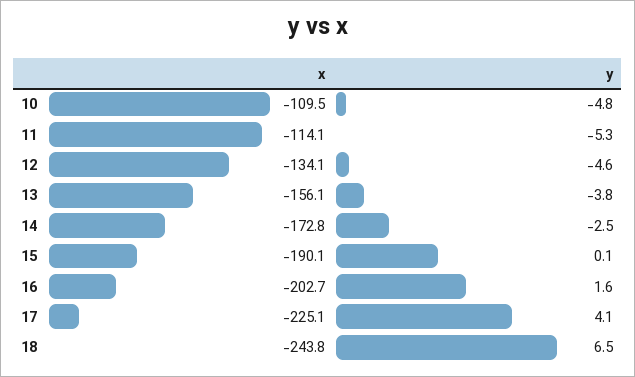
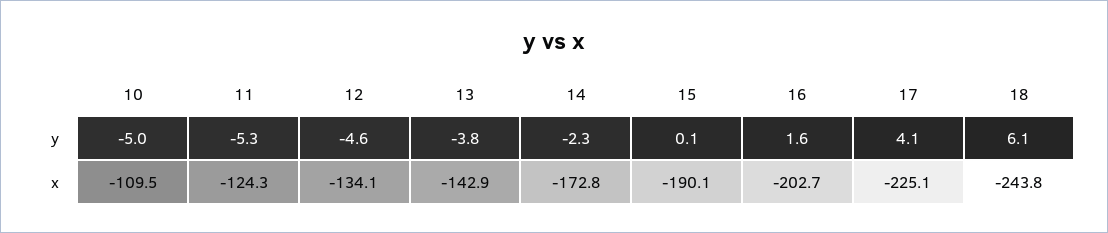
  {
    "x": {
      "10": -109.5,
-     "11": -114.1,
+     "11": -124.3,
      "12": -134.1,
-     "13": -156.1,
+     "13": -142.9,
      "14": -172.8,
      "15": -190.1,
      "16": -202.7,
      "17": -225.1,
      "18": -243.8
    },
    "y": {
-     "10": -4.8,
+     "10": -5,
      "11": -5.3,
      "12": -4.6,
      "13": -3.8,
-     "14": -2.5,
+     "14": -2.3,
      "15": 0.1,
      "16": 1.6,
      "17": 4.1,
-     "18": 6.5
+     "18": 6.1
    }
  }

